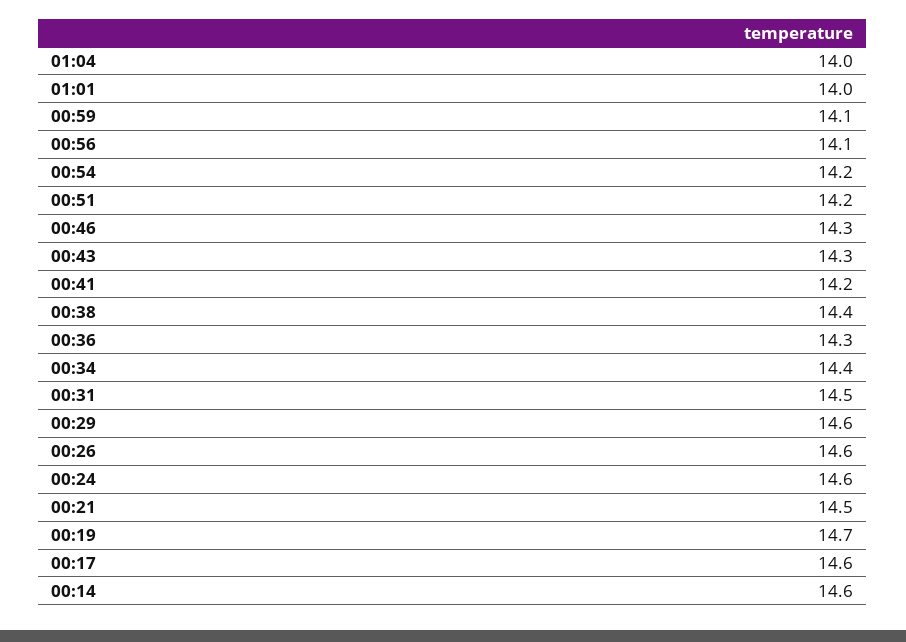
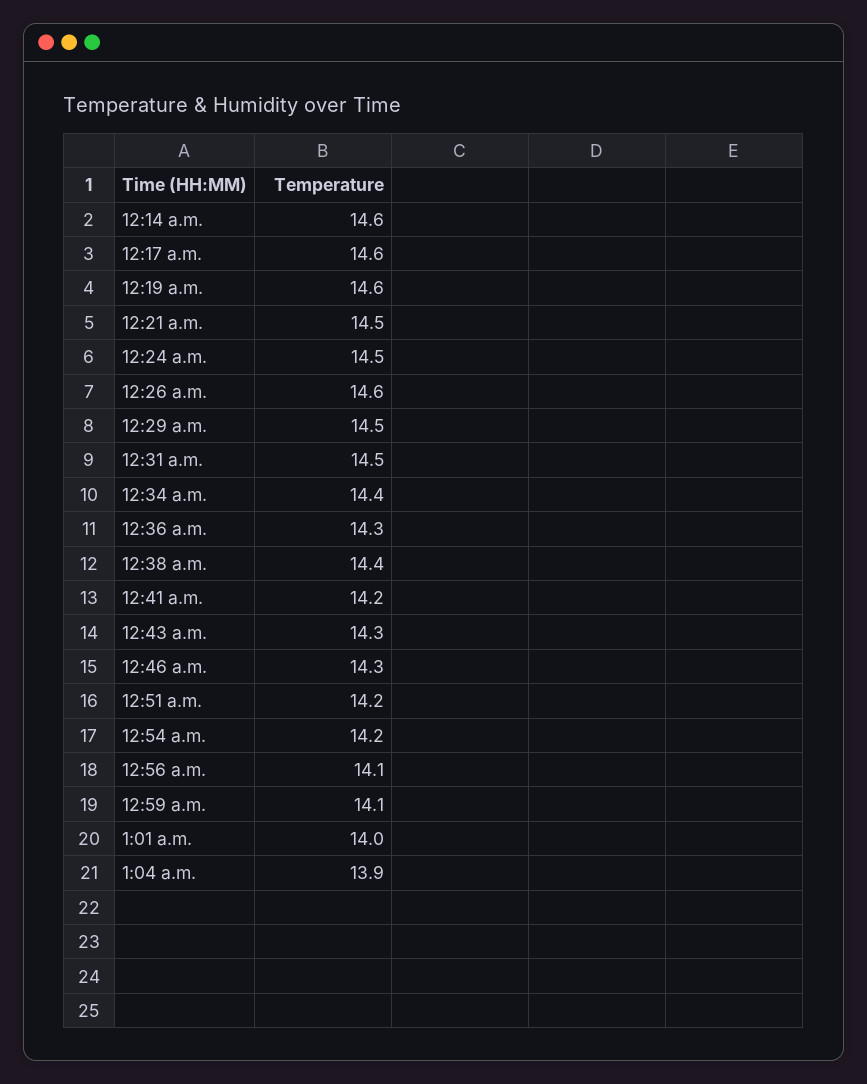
  {
-   "01:04": 14,
+   "01:04": 13.9,
    "01:01": 14,
    "00:59": 14.1,
    "00:56": 14.1,
    "00:54": 14.2,
    "00:51": 14.2,
    "00:46": 14.3,
    "00:43": 14.3,
    "00:41": 14.2,
    "00:38": 14.4,
    "00:36": 14.3,
    "00:34": 14.4,
    "00:31": 14.5,
-   "00:29": 14.6,
+   "00:29": 14.5,
    "00:26": 14.6,
-   "00:24": 14.6,
+   "00:24": 14.5,
    "00:21": 14.5,
-   "00:19": 14.7,
+   "00:19": 14.6,
    "00:17": 14.6,
    "00:14": 14.6
  }

